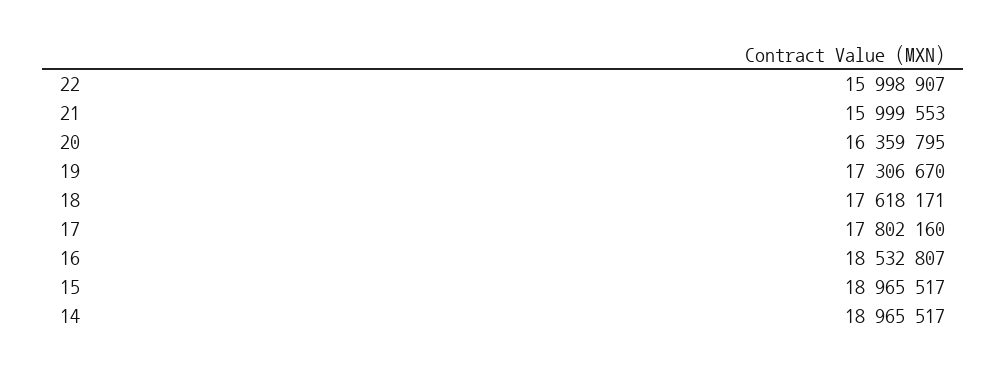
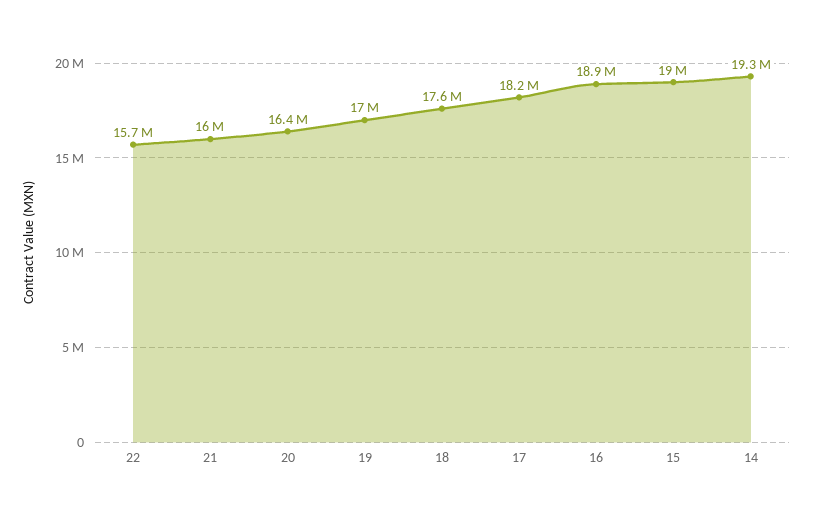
  {
-   "22": 15998907,
+   "22": 15700000,
    "21": 15999553,
    "20": 16359795,
-   "19": 17306670,
+   "19": 17000000,
    "18": 17618171,
-   "17": 17802160,
+   "17": 18200000,
-   "16": 18532807,
+   "16": 18900000,
    "15": 18965517,
-   "14": 18965517
+   "14": 19300000
  }

